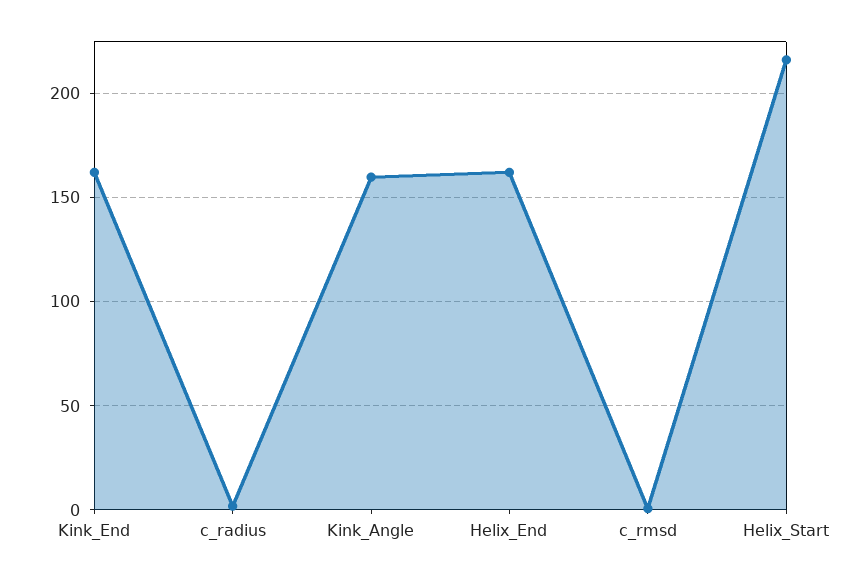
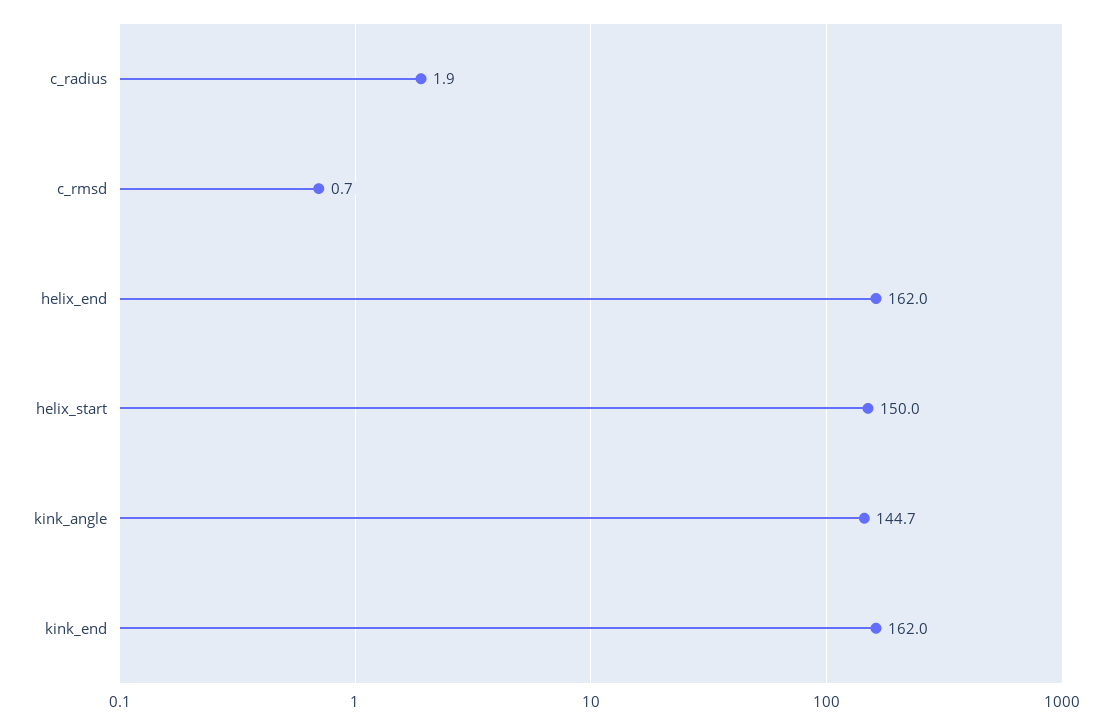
  {
    "Kink_End": 162,
    "c_radius": 1.9,
-   "Kink_Angle": 160,
+   "Kink_Angle": 144.7,
    "Helix_End": 162,
    "c_rmsd": 0.7,
-   "Helix_Start": 215
+   "Helix_Start": 150
  }

